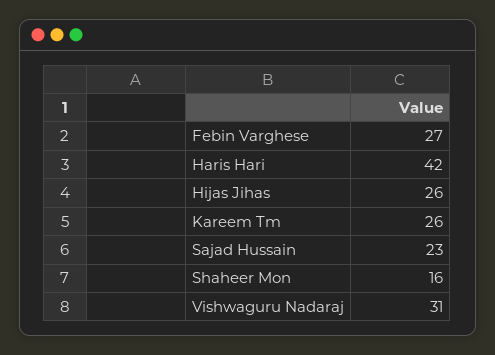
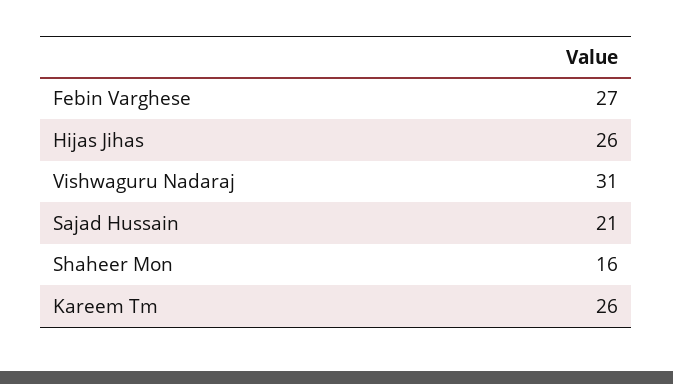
  {
    "Febin Varghese": 27,
-   "Haris Hari": 42,
    "Hijas Jihas": 26,
    "Kareem Tm": 26,
-   "Sajad Hussain": 23,
+   "Sajad Hussain": 21,
    "Shaheer Mon": 16,
    "Vishwaguru Nadaraj": 31
  }

